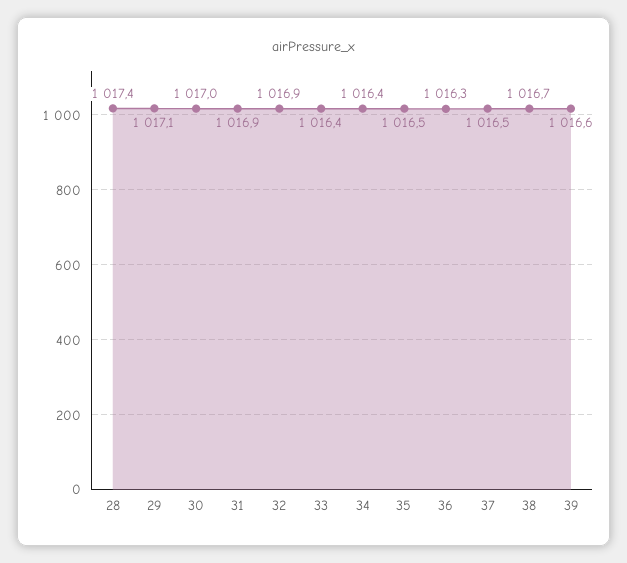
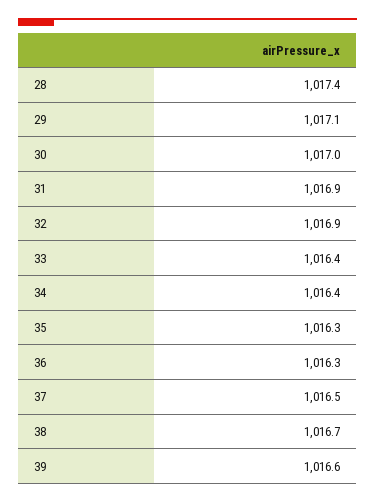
  {
    "28": 1017.4,
    "29": 1017.1,
    "30": 1017,
    "31": 1016.9,
    "32": 1016.9,
    "33": 1016.4,
    "34": 1016.4,
-   "35": 1016.5,
+   "35": 1016.3,
    "36": 1016.3,
    "37": 1016.5,
    "38": 1016.7,
    "39": 1016.6
  }

